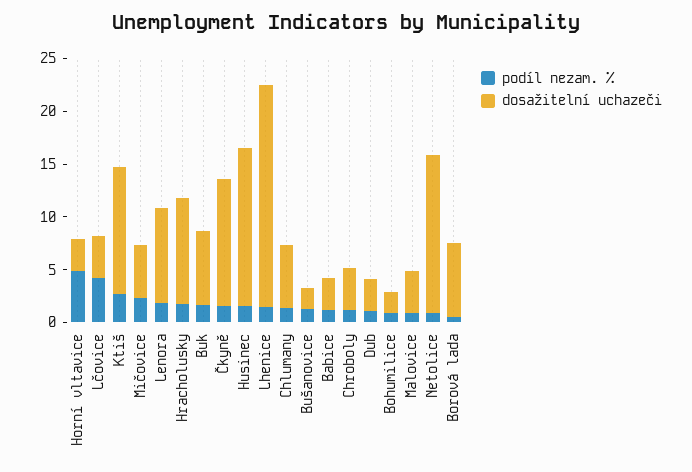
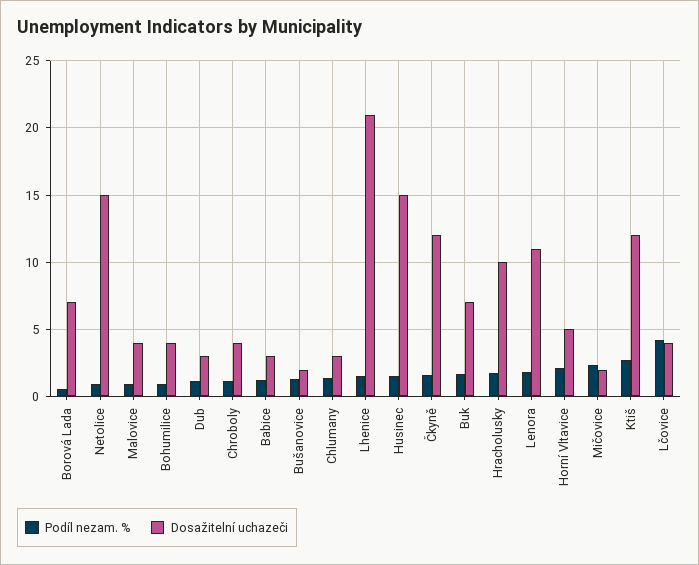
  {
    "podíl nezam. %": {
-     "Horní vltavice": 5,
+     "Horní vltavice": 2,
      "Lčovice": 4,
      "Ktiš": 2.5,
      "Mičovice": 2.5,
      "Lenora": 2,
      "Hracholusky": 2,
      "Buk": 1.5,
      "Čkyně": 1.5,
      "Husinec": 1.5,
      "Lhenice": 1.5,
      "Chlumany": 1.5,
      "Bušanovice": 1.5,
      "Babice": 1,
      "Chroboly": 1,
      "Dub": 1,
      "Bohumilice": 1,
      "Malovice": 1,
      "Netolice": 1,
      "Borová lada": 0.5
    },
    "dosažitelní uchazeči": {
-     "Horní vltavice": 3,
+     "Horní vltavice": 5,
      "Lčovice": 4,
      "Ktiš": 12,
-     "Mičovice": 5,
+     "Mičovice": 2,
-     "Lenora": 9,
+     "Lenora": 11,
      "Hracholusky": 10,
      "Buk": 7,
      "Čkyně": 12,
      "Husinec": 15,
      "Lhenice": 21,
-     "Chlumany": 6,
+     "Chlumany": 3,
      "Bušanovice": 2,
      "Babice": 3,
      "Chroboly": 4,
      "Dub": 3,
-     "Bohumilice": 2,
+     "Bohumilice": 4,
      "Malovice": 4,
      "Netolice": 15,
      "Borová lada": 7
    }
  }

